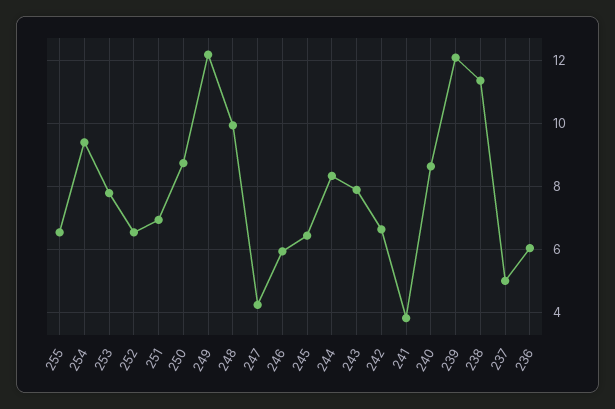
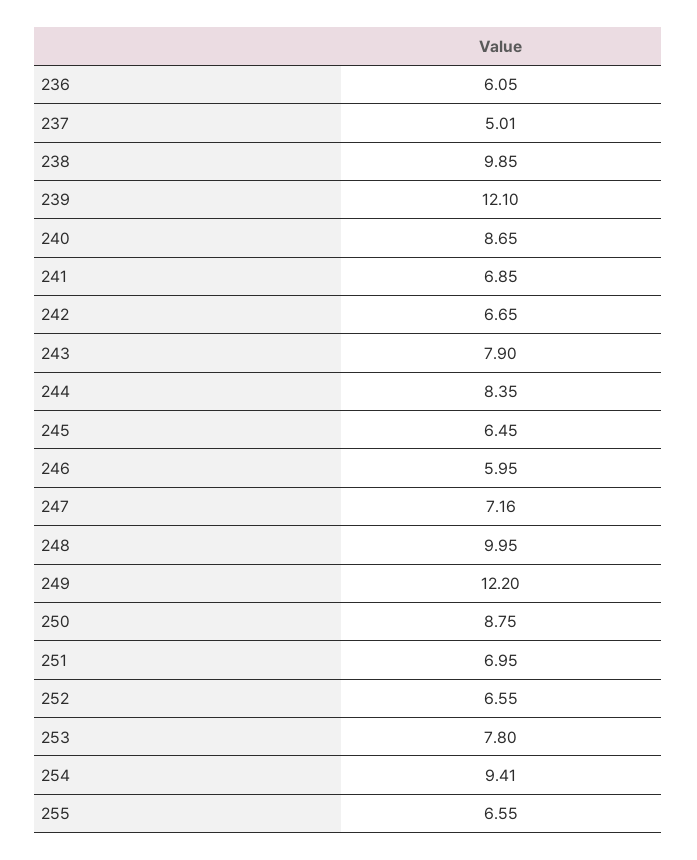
  {
    "255": 6.55,
    "254": 9.41,
    "253": 7.8,
    "252": 6.55,
    "251": 6.95,
    "250": 8.75,
    "249": 12.2,
    "248": 9.95,
-   "247": 4.2,
+   "247": 7.16,
    "246": 5.95,
    "245": 6.45,
    "244": 8.35,
    "243": 7.9,
    "242": 6.65,
-   "241": 3.8,
+   "241": 6.85,
    "240": 8.65,
    "239": 12.1,
-   "238": 11.4,
+   "238": 9.85,
    "237": 5.01,
    "236": 6.05
  }

